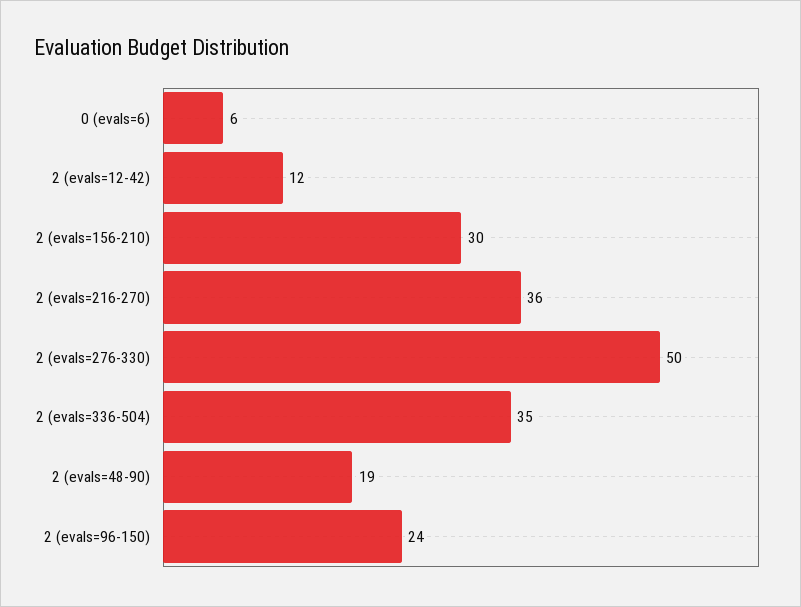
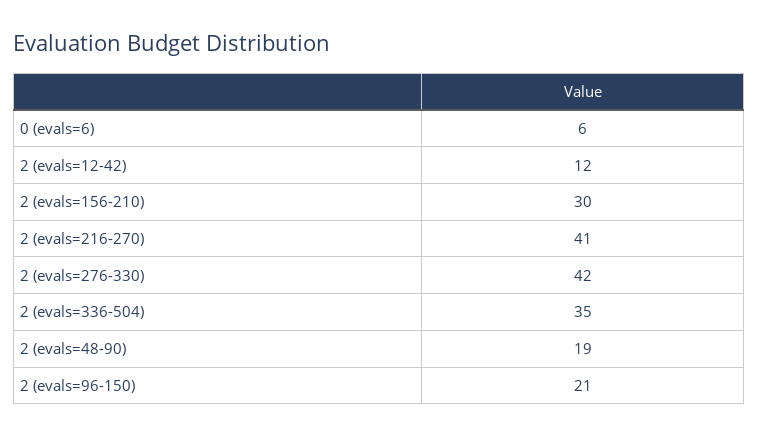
  {
    "0 (evals=6)": 6,
    "2 (evals=12-42)": 12,
    "2 (evals=156-210)": 30,
-   "2 (evals=216-270)": 36,
+   "2 (evals=216-270)": 41,
-   "2 (evals=276-330)": 50,
+   "2 (evals=276-330)": 42,
    "2 (evals=336-504)": 35,
    "2 (evals=48-90)": 19,
-   "2 (evals=96-150)": 24
+   "2 (evals=96-150)": 21
  }

